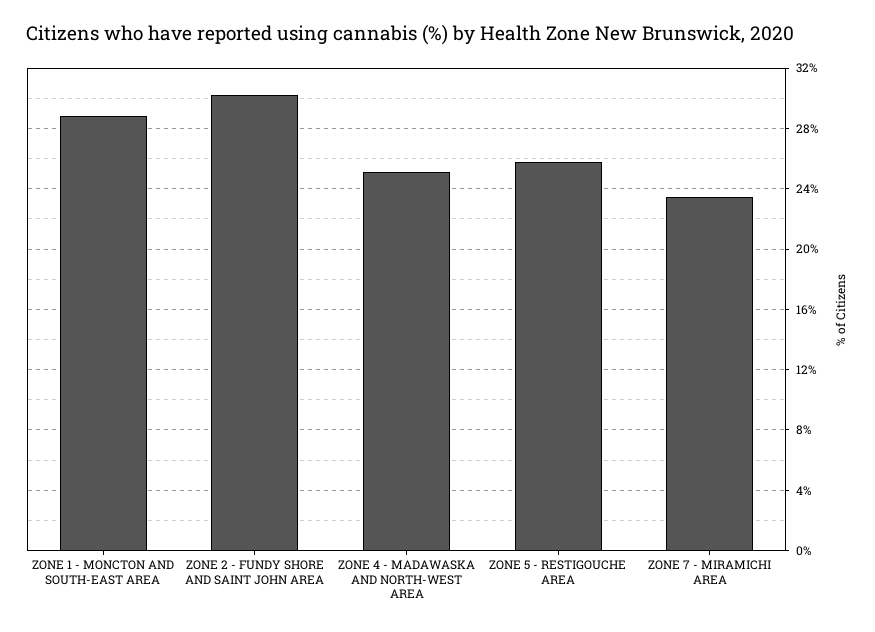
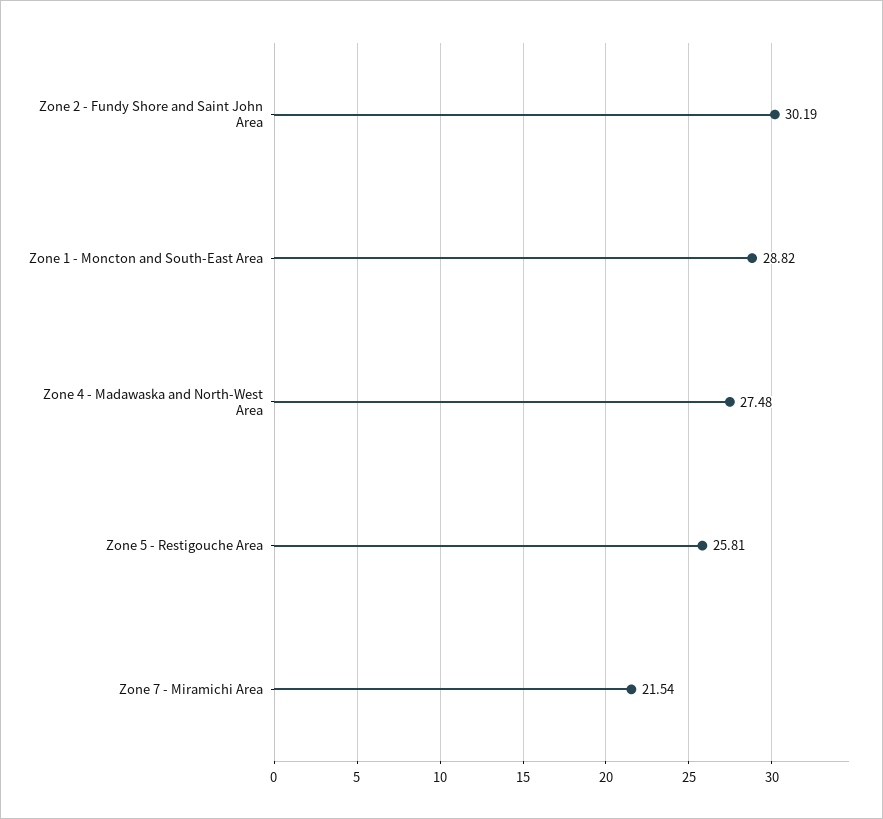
  {
    "ZONE 1 - MONCTON AND SOUTH-EAST AREA": 28.82,
    "ZONE 2 - FUNDY SHORE AND SAINT JOHN AREA": 30.19,
-   "ZONE 4 - MADAWASKA AND NORTH-WEST AREA": 25,
+   "ZONE 4 - MADAWASKA AND NORTH-WEST AREA": 27.48,
    "ZONE 5 - RESTIGOUCHE AREA": 25.81,
-   "ZONE 7 - MIRAMICHI AREA": 23.5
+   "ZONE 7 - MIRAMICHI AREA": 21.54
  }

